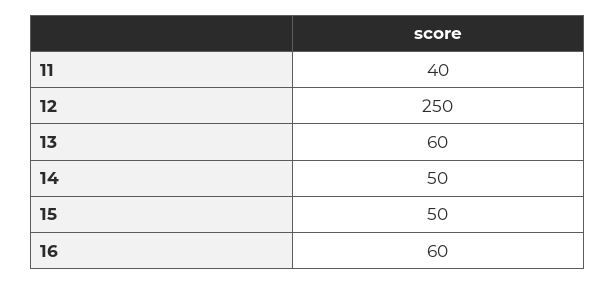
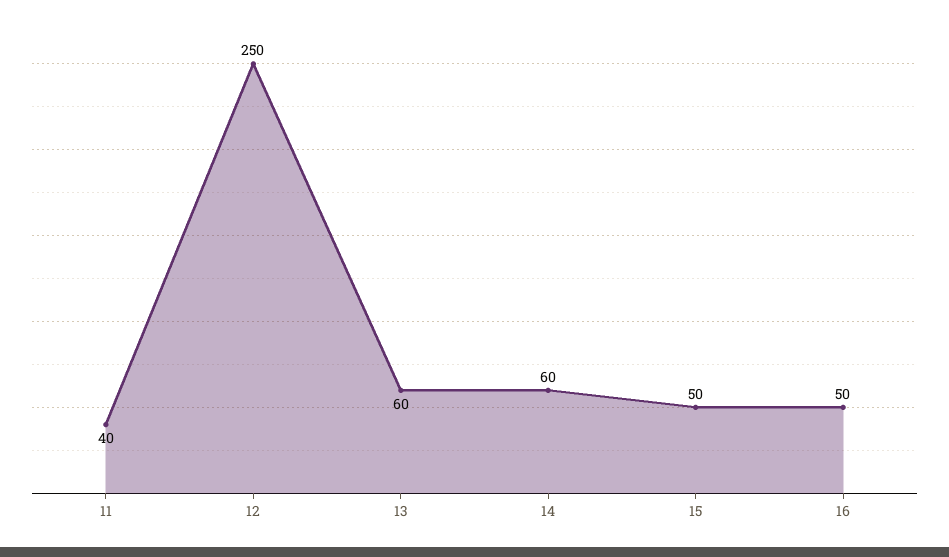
  {
    "11": 40,
    "12": 250,
    "13": 60,
-   "14": 50,
+   "14": 60,
    "15": 50,
-   "16": 60
+   "16": 50
  }

